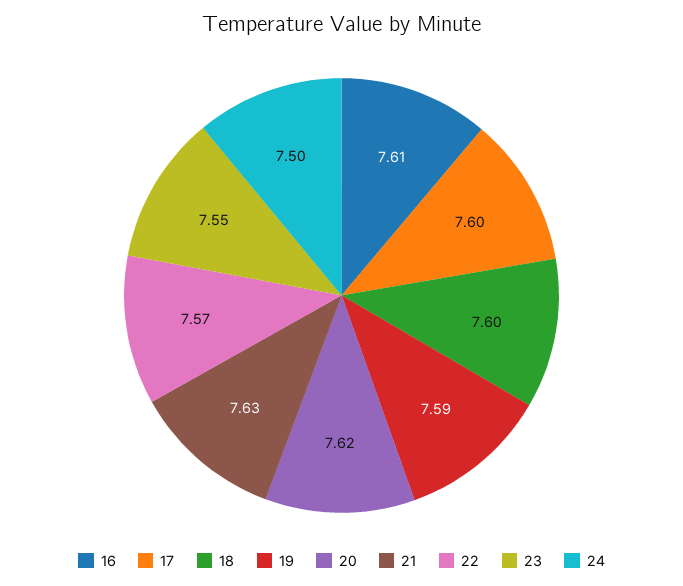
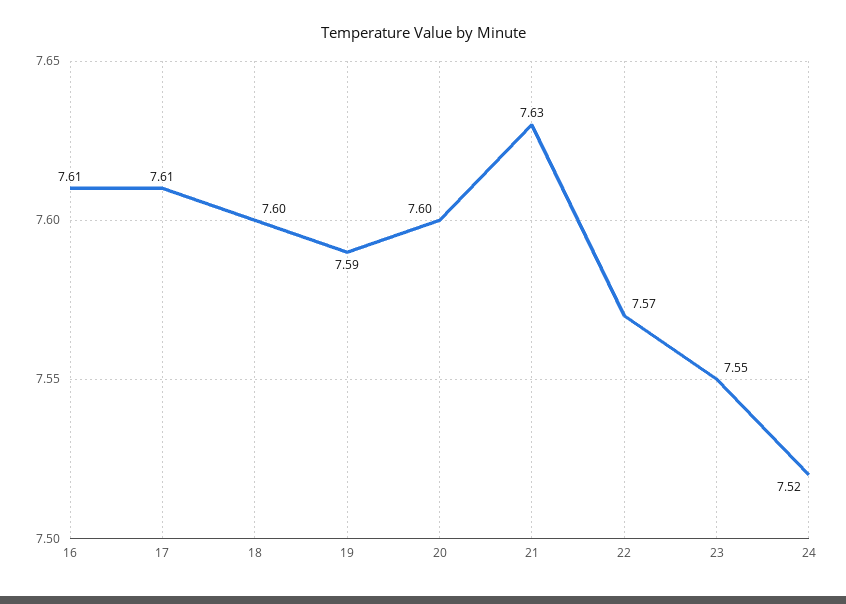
  {
    "16": 7.61,
-   "17": 7.6,
+   "17": 7.61,
    "18": 7.6,
    "19": 7.59,
-   "20": 7.62,
+   "20": 7.6,
    "21": 7.63,
    "22": 7.57,
    "23": 7.55,
-   "24": 7.5
+   "24": 7.52
  }

